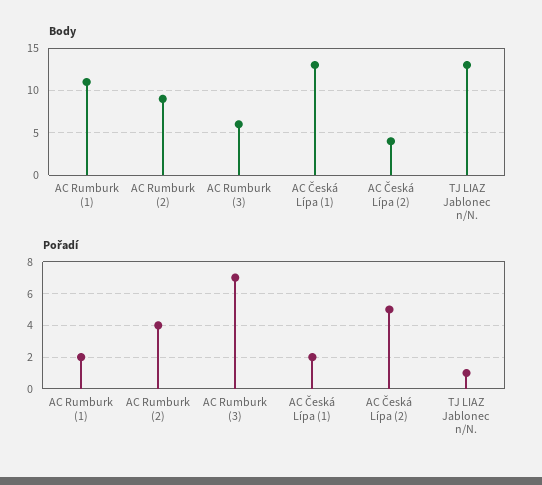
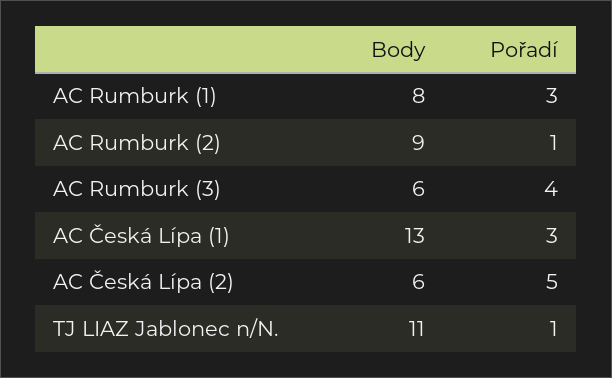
  {
    "Body": {
-     "AC Rumburk (1)": 11,
+     "AC Rumburk (1)": 8,
      "AC Rumburk (2)": 9,
      "AC Rumburk (3)": 6,
      "AC Česká Lípa (1)": 13,
-     "AC Česká Lípa (2)": 4,
+     "AC Česká Lípa (2)": 6,
-     "TJ LIAZ Jablonec n/N.": 13
+     "TJ LIAZ Jablonec n/N.": 11
    },
    "Pořadí": {
-     "AC Rumburk (1)": 2,
+     "AC Rumburk (1)": 3,
-     "AC Rumburk (2)": 4,
+     "AC Rumburk (2)": 1,
-     "AC Rumburk (3)": 7,
+     "AC Rumburk (3)": 4,
-     "AC Česká Lípa (1)": 2,
+     "AC Česká Lípa (1)": 3,
      "AC Česká Lípa (2)": 5,
      "TJ LIAZ Jablonec n/N.": 1
    }
  }

